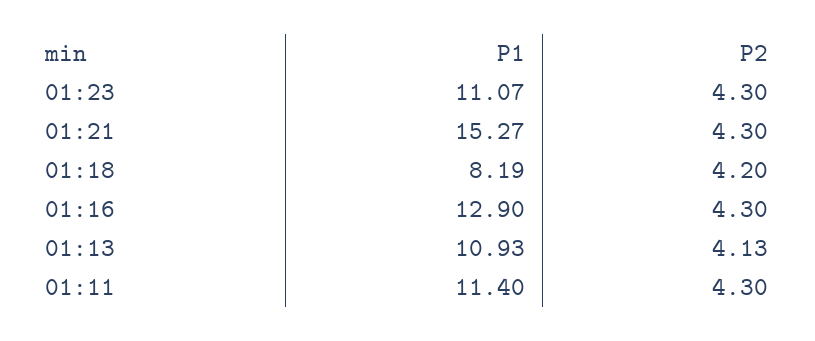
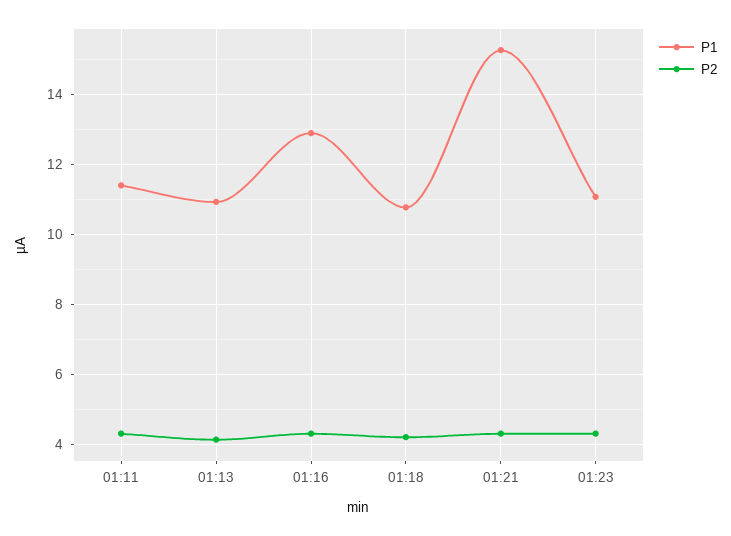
  {
    "P1": {
      "01:23": 11.07,
      "01:21": 15.27,
-     "01:18": 8.19,
+     "01:18": 10.8,
      "01:16": 12.9,
      "01:13": 10.93,
      "01:11": 11.4
    },
    "P2": {
      "01:23": 4.3,
      "01:21": 4.3,
      "01:18": 4.2,
      "01:16": 4.3,
      "01:13": 4.13,
      "01:11": 4.3
    }
  }

